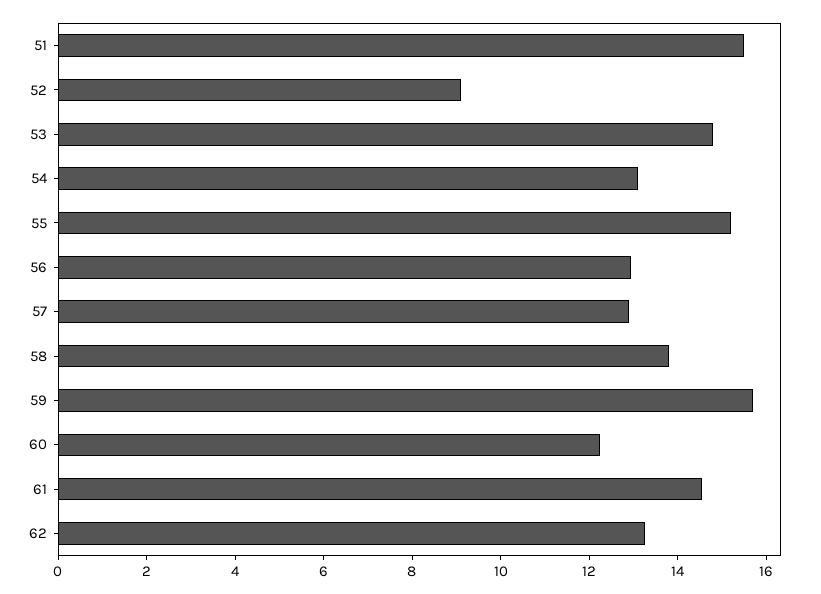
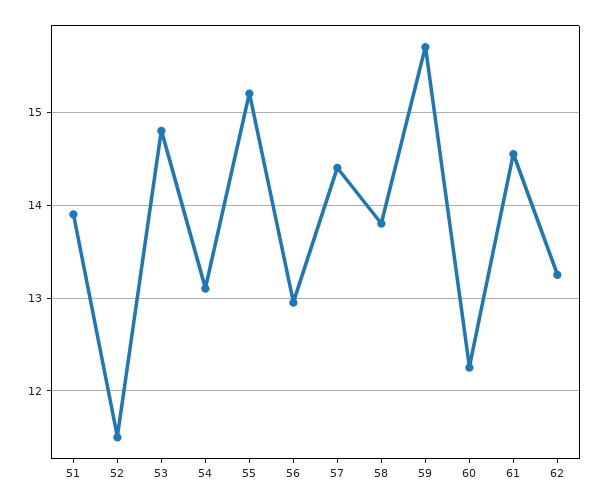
  {
-   "51": 15.5,
+   "51": 13.9,
-   "52": 9,
+   "52": 11.5,
    "53": 14.8,
    "54": 13.1,
    "55": 15.2,
    "56": 13,
-   "57": 13,
+   "57": 14.4,
    "58": 13.8,
    "59": 15.7,
    "60": 12.3,
    "61": 14.6,
    "62": 13.3
  }

